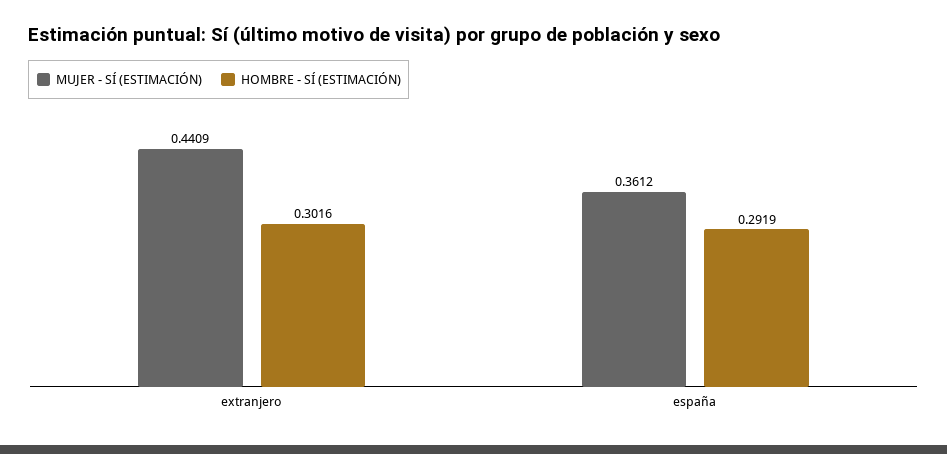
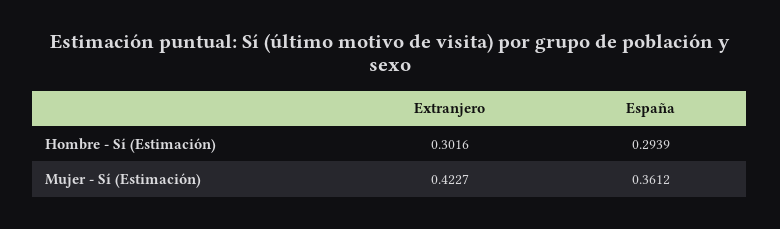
  {
    "MUJER - SÍ (ESTIMACIÓN)": {
-     "extranjero": 0.4409,
+     "extranjero": 0.4227,
      "españa": 0.3612
    },
    "HOMBRE - SÍ (ESTIMACIÓN)": {
      "extranjero": 0.3016,
-     "españa": 0.2919
+     "españa": 0.2939
    }
  }

